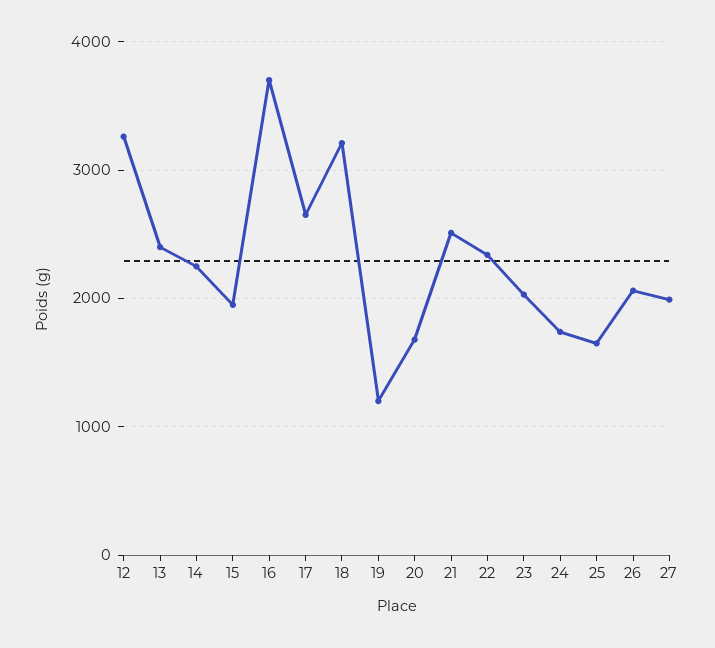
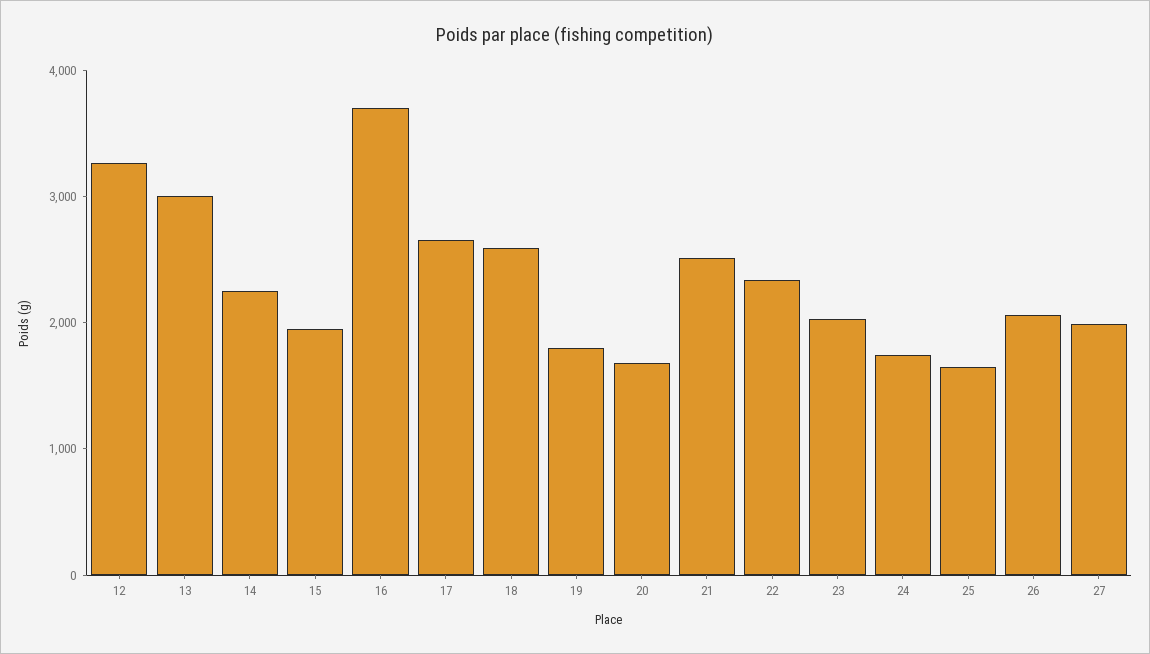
  {
    "12": 3300,
-   "13": 2400,
+   "13": 3000,
    "14": 2300,
    "15": 2000,
    "16": 3700,
    "17": 2700,
-   "18": 3200,
+   "18": 2600,
-   "19": 1200,
+   "19": 1800,
    "20": 1700,
    "21": 2500,
    "22": 2300,
    "23": 2000,
    "24": 1700,
    "25": 1700,
    "26": 2100,
    "27": 2000
  }

